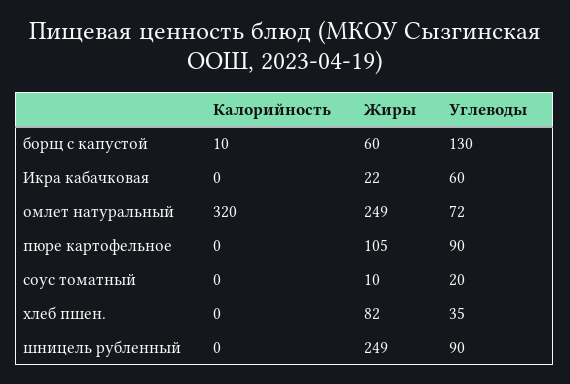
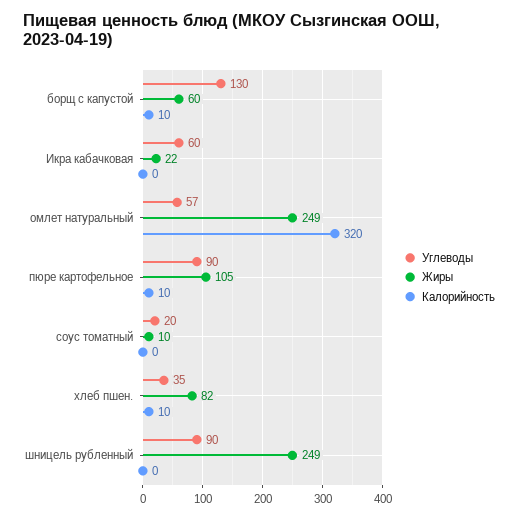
  {
    "Калорийность": {
      "борщ с капустой": 10,
      "Икра кабачковая": 0,
      "омлет натуральный": 320,
-     "пюре картофельное": 0,
+     "пюре картофельное": 10,
      "соус томатный": 0,
-     "хлеб пшен.": 0,
+     "хлеб пшен.": 10,
      "шницель рубленный": 0
    },
    "Жиры": {
      "борщ с капустой": 60,
      "Икра кабачковая": 22,
      "омлет натуральный": 249,
      "пюре картофельное": 105,
      "соус томатный": 10,
      "хлеб пшен.": 82,
      "шницель рубленный": 249
    },
    "Углеводы": {
      "борщ с капустой": 130,
      "Икра кабачковая": 60,
-     "омлет натуральный": 72,
+     "омлет натуральный": 57,
      "пюре картофельное": 90,
      "соус томатный": 20,
      "хлеб пшен.": 35,
      "шницель рубленный": 90
    }
  }

